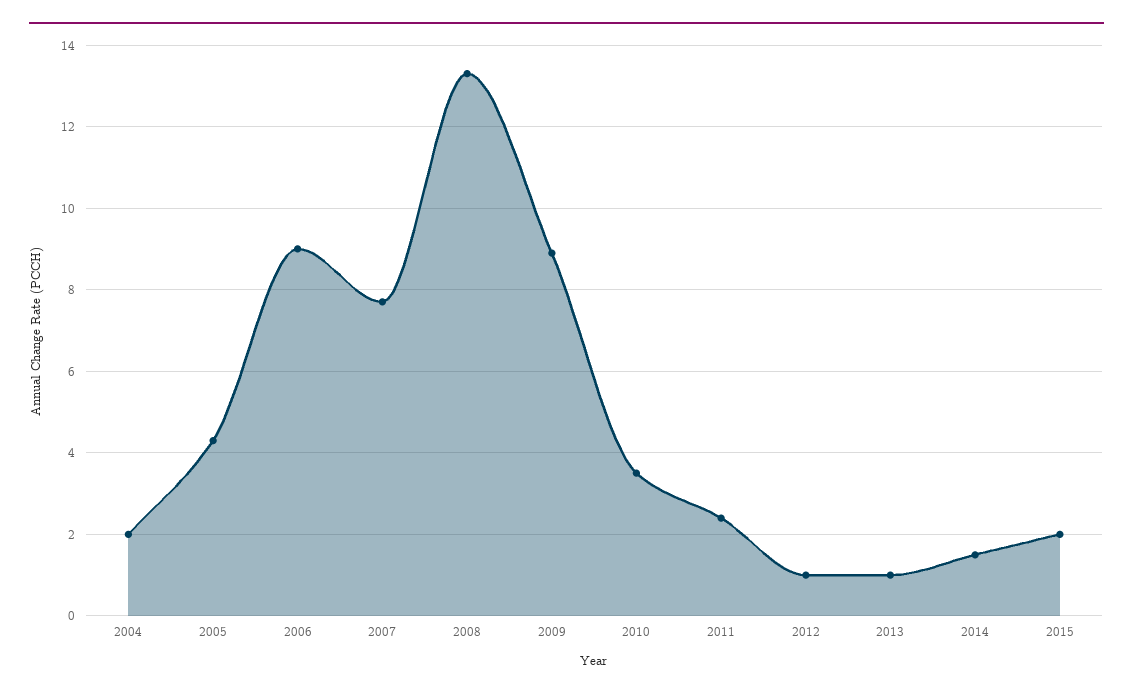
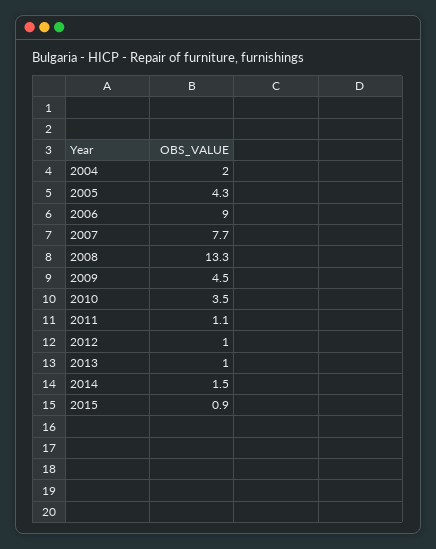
  {
    "2004": 2,
    "2005": 4.3,
    "2006": 9,
    "2007": 7.7,
    "2008": 13.3,
-   "2009": 9,
+   "2009": 4.5,
    "2010": 3.5,
-   "2011": 2.5,
+   "2011": 1.1,
    "2012": 1,
    "2013": 1,
    "2014": 1.5,
-   "2015": 2
+   "2015": 0.9
  }

